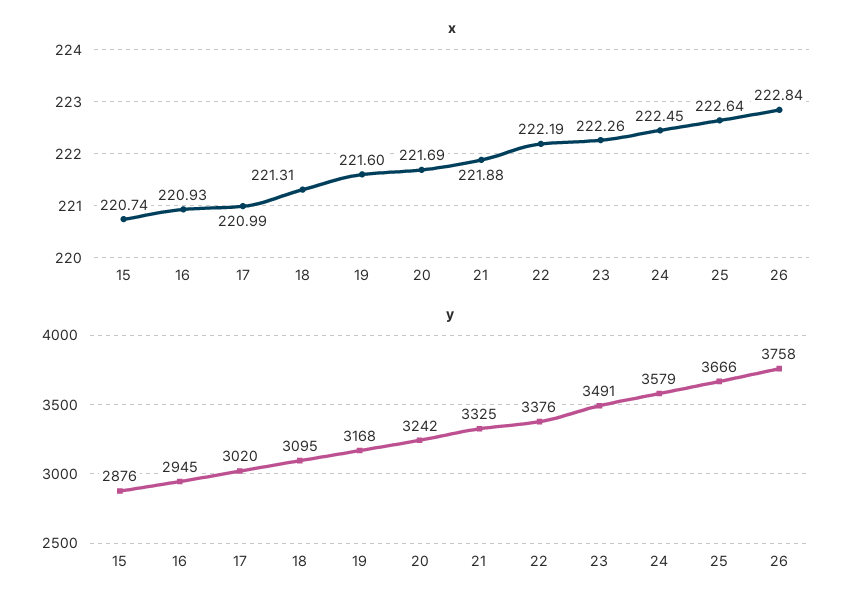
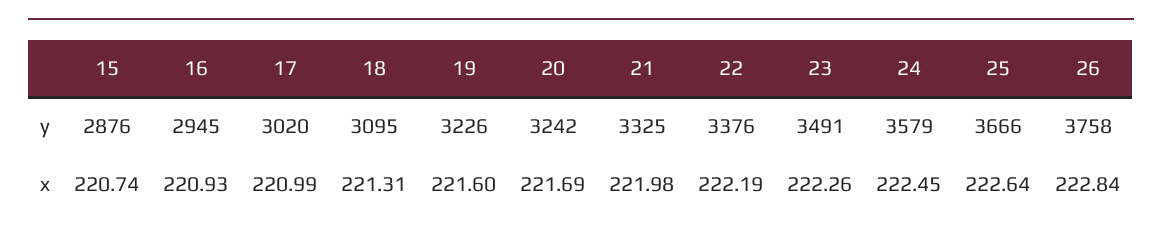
  {
    "x": {
      "15": 220.74,
      "16": 220.93,
      "17": 220.99,
      "18": 221.31,
      "19": 221.6,
      "20": 221.69,
-     "21": 221.88,
+     "21": 221.98,
      "22": 222.19,
      "23": 222.26,
      "24": 222.45,
      "25": 222.64,
      "26": 222.84
    },
    "y": {
      "15": 2876,
      "16": 2945,
      "17": 3020,
      "18": 3095,
-     "19": 3168,
+     "19": 3226,
      "20": 3242,
      "21": 3325,
      "22": 3376,
      "23": 3491,
      "24": 3579,
      "25": 3666,
      "26": 3758
    }
  }

